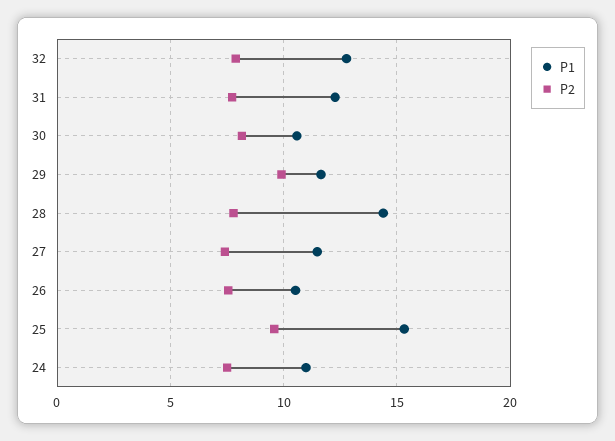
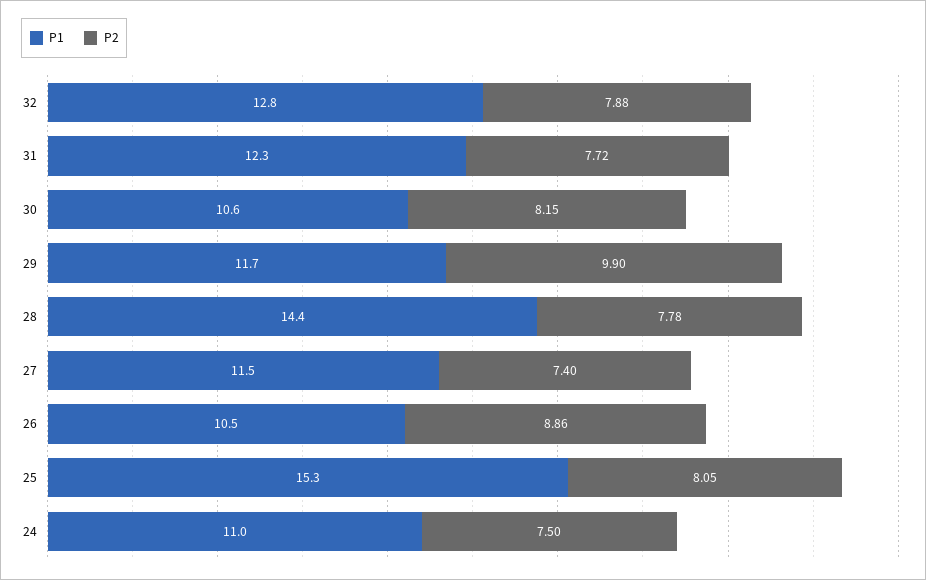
  {
    "P1": {
      "32": 12.8,
      "31": 12.3,
      "30": 10.6,
      "29": 11.7,
      "28": 14.4,
      "27": 11.5,
      "26": 10.5,
      "25": 15.3,
      "24": 11
    },
    "P2": {
      "32": 7.88,
      "31": 7.72,
      "30": 8.15,
      "29": 9.9,
      "28": 7.78,
      "27": 7.4,
-     "26": 7.5,
+     "26": 8.86,
-     "25": 9.5,
+     "25": 8.05,
      "24": 7.5
    }
  }

